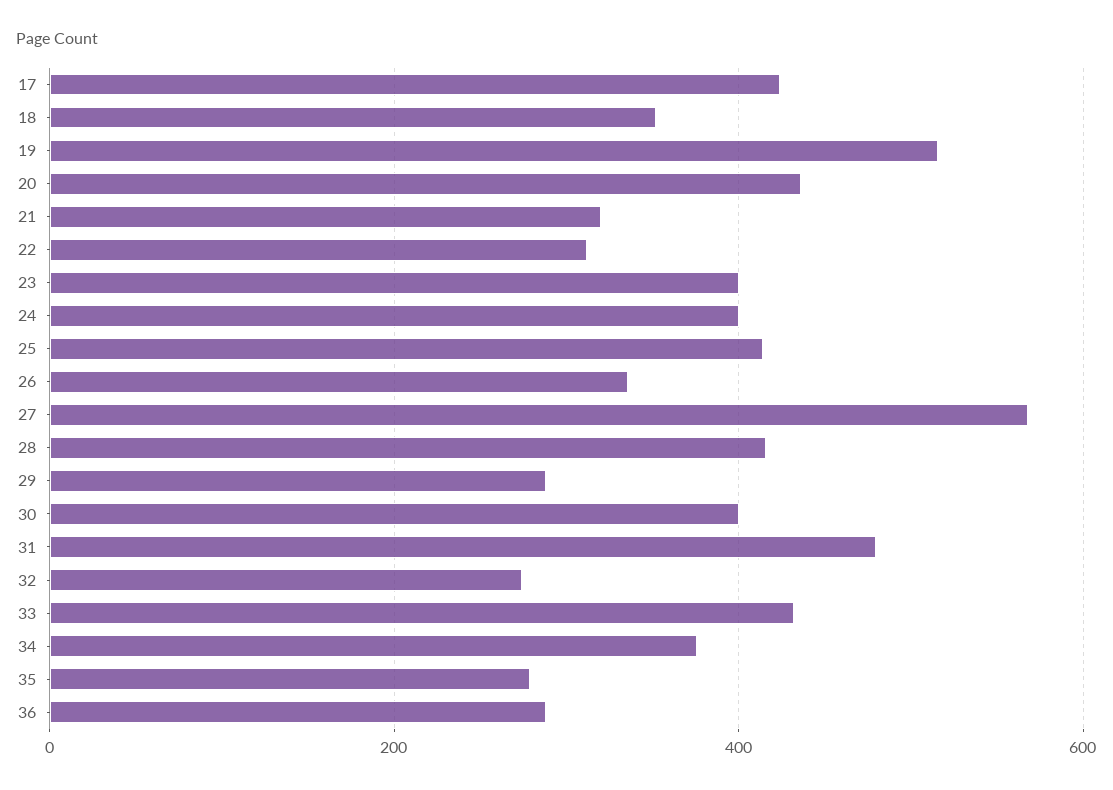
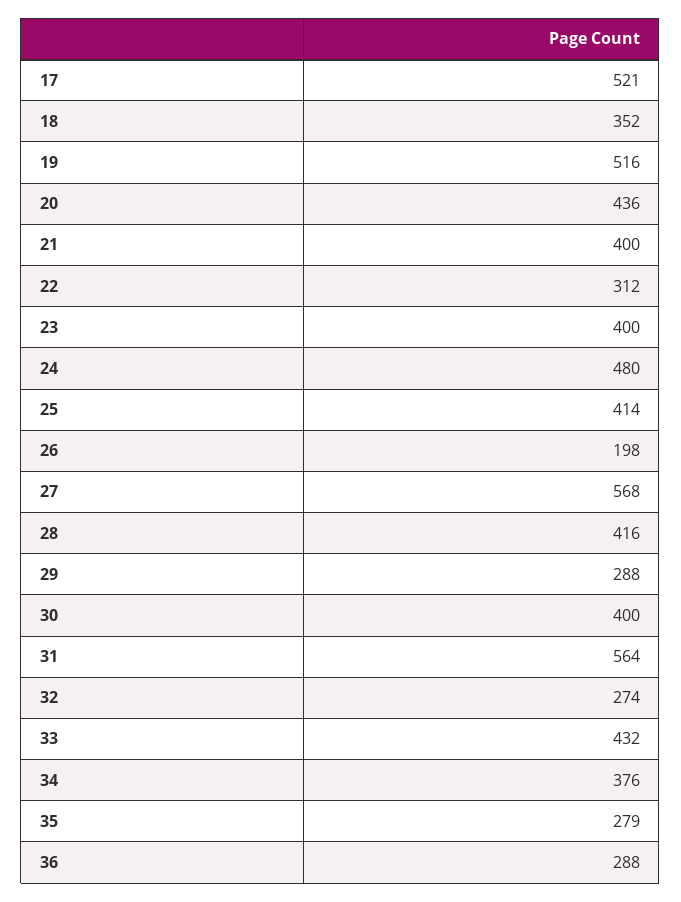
  {
-   "17": 420,
+   "17": 521,
    "18": 352,
    "19": 516,
    "20": 436,
-   "21": 320,
+   "21": 400,
    "22": 312,
    "23": 400,
-   "24": 400,
+   "24": 480,
    "25": 414,
-   "26": 340,
+   "26": 198,
    "27": 568,
    "28": 416,
    "29": 288,
    "30": 400,
-   "31": 480,
+   "31": 564,
    "32": 274,
    "33": 432,
    "34": 376,
    "35": 279,
    "36": 288
  }

